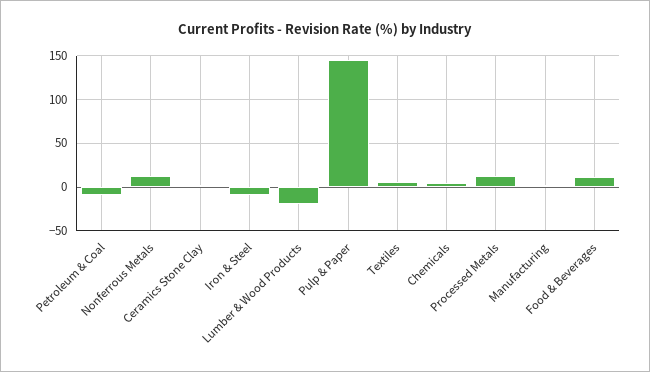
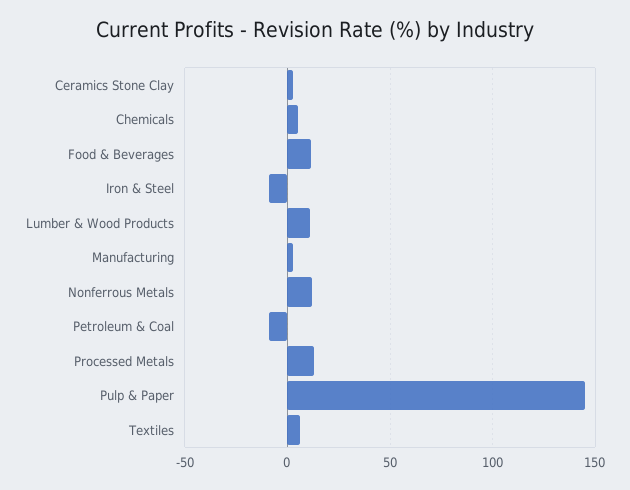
  {
    "Petroleum & Coal": -10,
    "Nonferrous Metals": 10,
    "Ceramics Stone Clay": 5,
    "Iron & Steel": -10,
-   "Lumber & Wood Products": -20,
+   "Lumber & Wood Products": 10,
    "Pulp & Paper": 145,
    "Textiles": 5,
    "Chemicals": 5,
    "Processed Metals": 15,
    "Manufacturing": 5,
    "Food & Beverages": 10
  }

